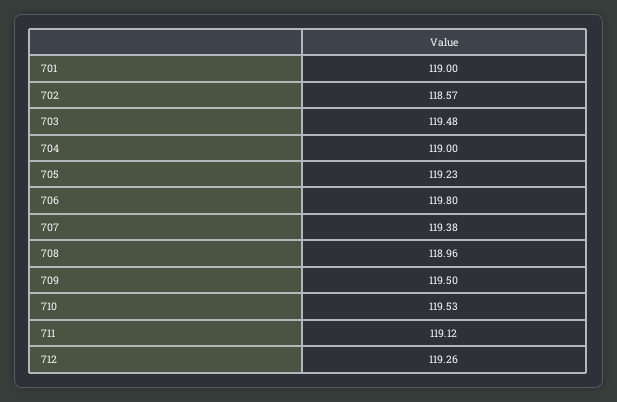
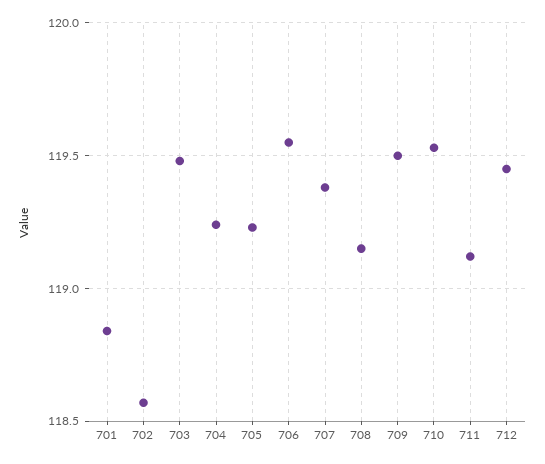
  {
-   "701": 119,
+   "701": 118.85,
    "702": 118.57,
    "703": 119.48,
-   "704": 119,
+   "704": 119.25,
    "705": 119.23,
-   "706": 119.8,
+   "706": 119.55,
    "707": 119.38,
-   "708": 118.96,
+   "708": 119.15,
    "709": 119.5,
    "710": 119.53,
    "711": 119.12,
-   "712": 119.26
+   "712": 119.45
  }

